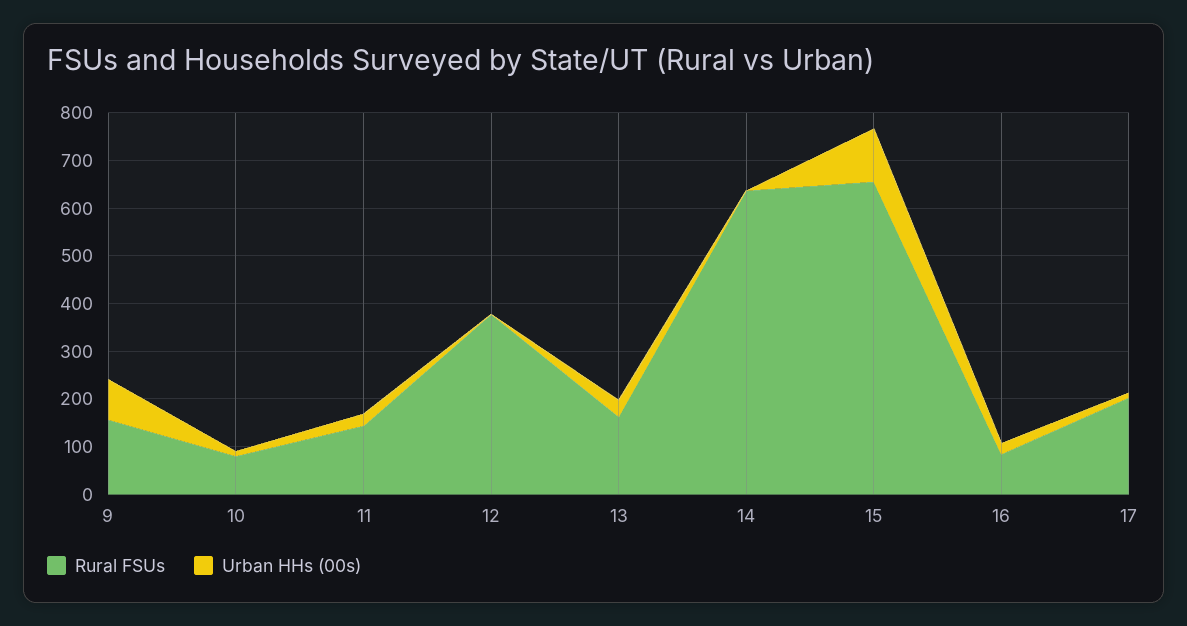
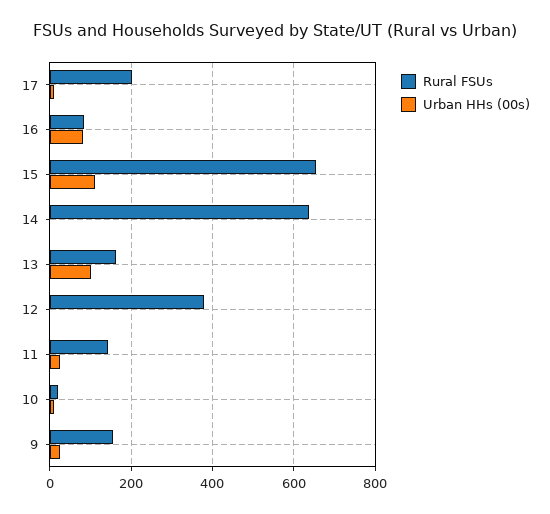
  {
    "Rural FSUs": {
      "9": 160,
-     "10": 80,
+     "10": 20,
      "11": 140,
      "12": 380,
      "13": 160,
      "14": 640,
      "15": 660,
      "16": 80,
      "17": 200
    },
    "Urban HHs (00s)": {
-     "9": 80,
+     "9": 20,
      "10": 20,
      "11": 20,
      "12": 0,
-     "13": 40,
+     "13": 100,
      "14": 0,
      "15": 120,
-     "16": 20,
+     "16": 80,
      "17": 20
    }
  }

